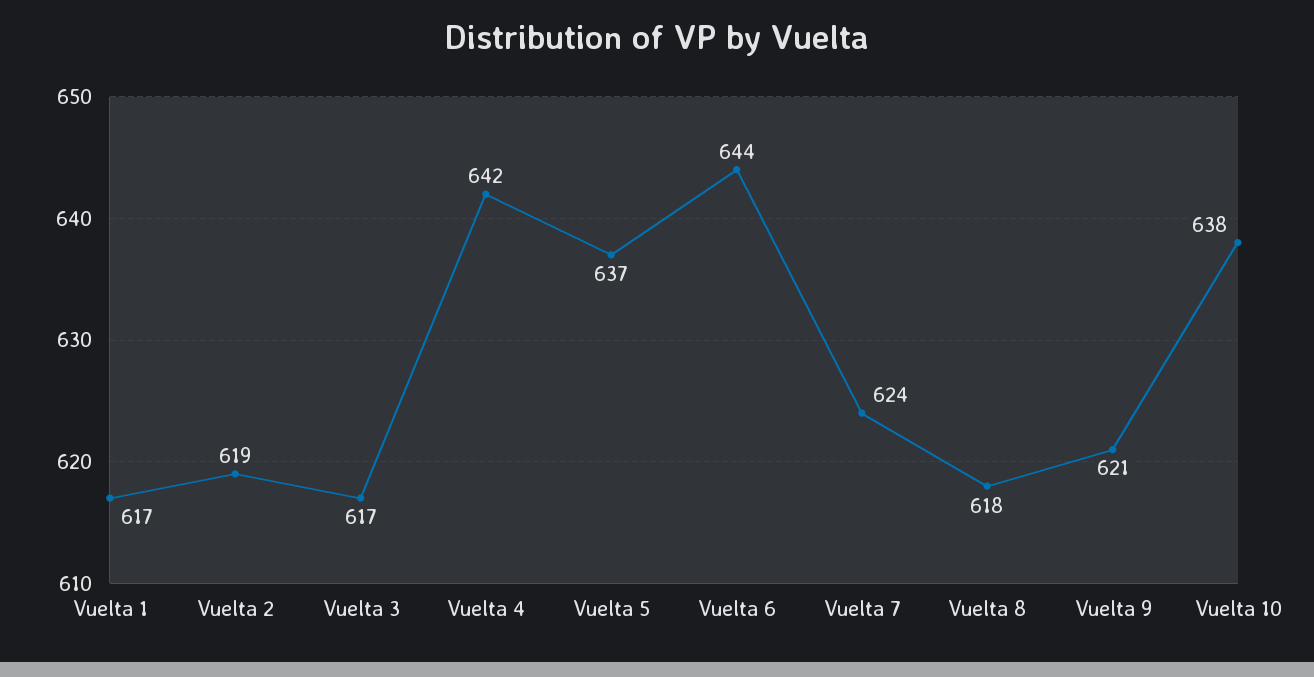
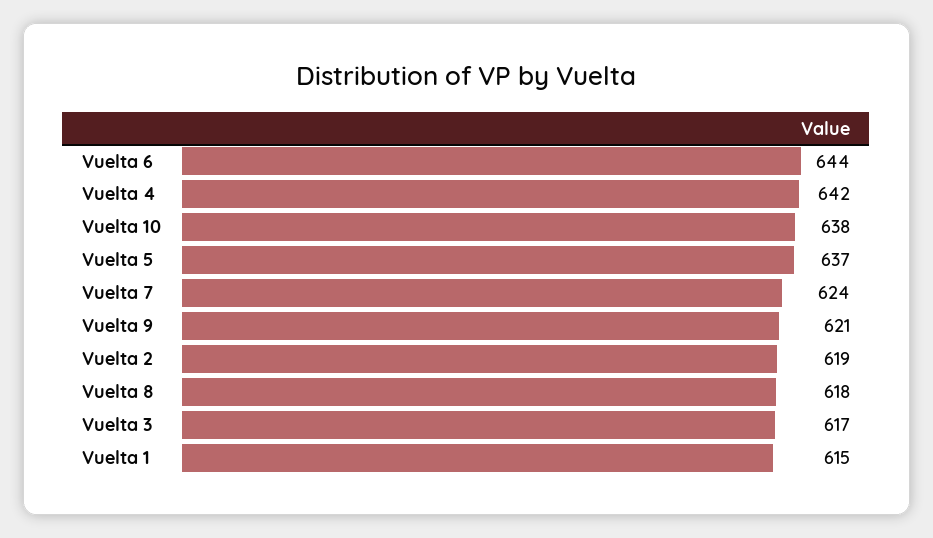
  {
-   "Vuelta 1": 617,
+   "Vuelta 1": 615,
    "Vuelta 2": 619,
    "Vuelta 3": 617,
    "Vuelta 4": 642,
    "Vuelta 5": 637,
    "Vuelta 6": 644,
    "Vuelta 7": 624,
    "Vuelta 8": 618,
    "Vuelta 9": 621,
    "Vuelta 10": 638
  }

